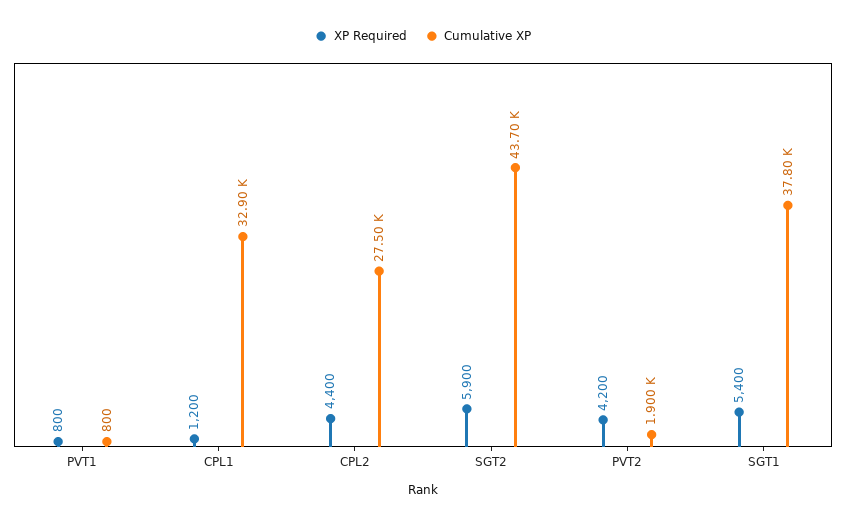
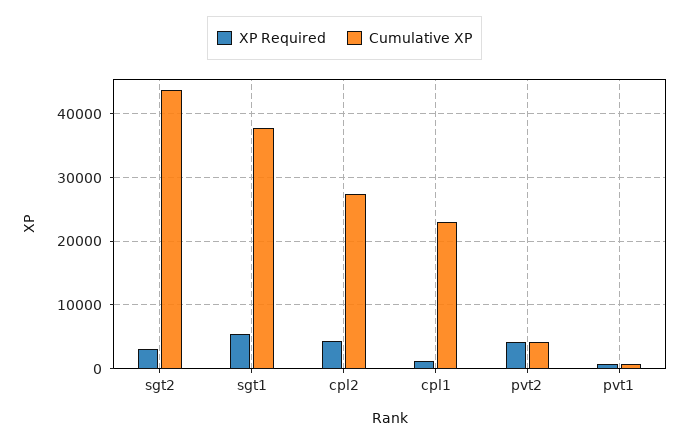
  {
    "XP Required": {
      "PVT1": 800,
      "CPL1": 1200,
      "CPL2": 4400,
-     "SGT2": 5900,
+     "SGT2": 3000,
      "PVT2": 4200,
      "SGT1": 5400
    },
    "Cumulative XP": {
      "PVT1": 800,
-     "CPL1": 32900,
+     "CPL1": 23000,
      "CPL2": 27500,
      "SGT2": 43700,
-     "PVT2": 1900,
+     "PVT2": 4000,
      "SGT1": 37800
    }
  }

